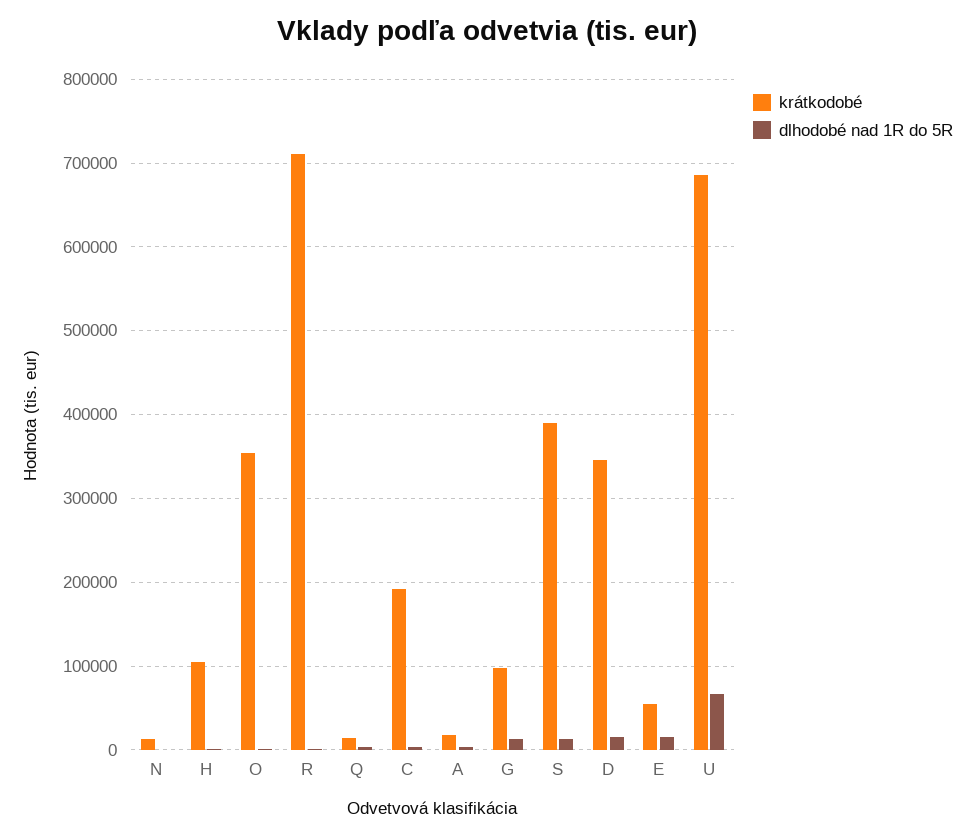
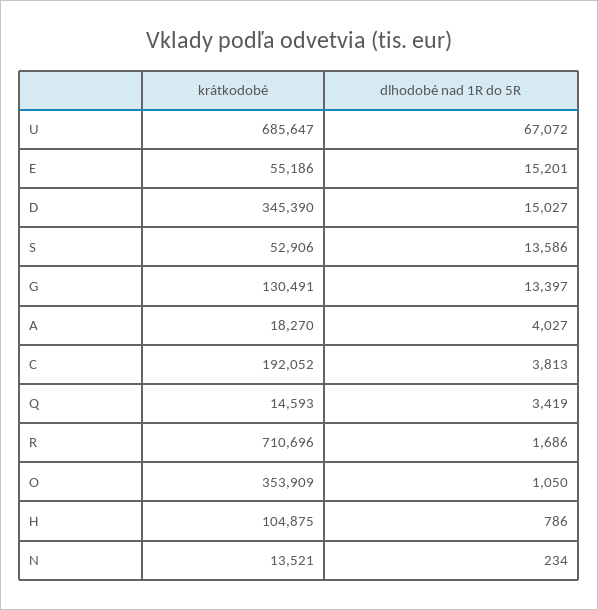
  {
    "krátkodobé": {
      "N": 13521,
      "H": 104875,
      "O": 353909,
      "R": 710696,
      "Q": 14593,
      "C": 192052,
      "A": 18270,
-     "G": 100000,
+     "G": 130491,
-     "S": 390000,
+     "S": 52906,
      "D": 345390,
      "E": 55186,
      "U": 685647
    },
    "dlhodobé nad 1R do 5R": {
      "N": 234,
      "H": 786,
      "O": 1050,
      "R": 1686,
      "Q": 3419,
      "C": 3813,
      "A": 4027,
      "G": 13397,
      "S": 13586,
      "D": 15027,
      "E": 15201,
      "U": 67072
    }
  }

